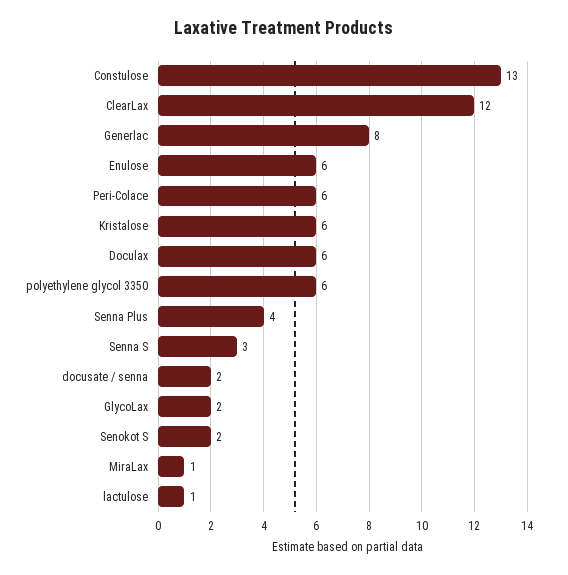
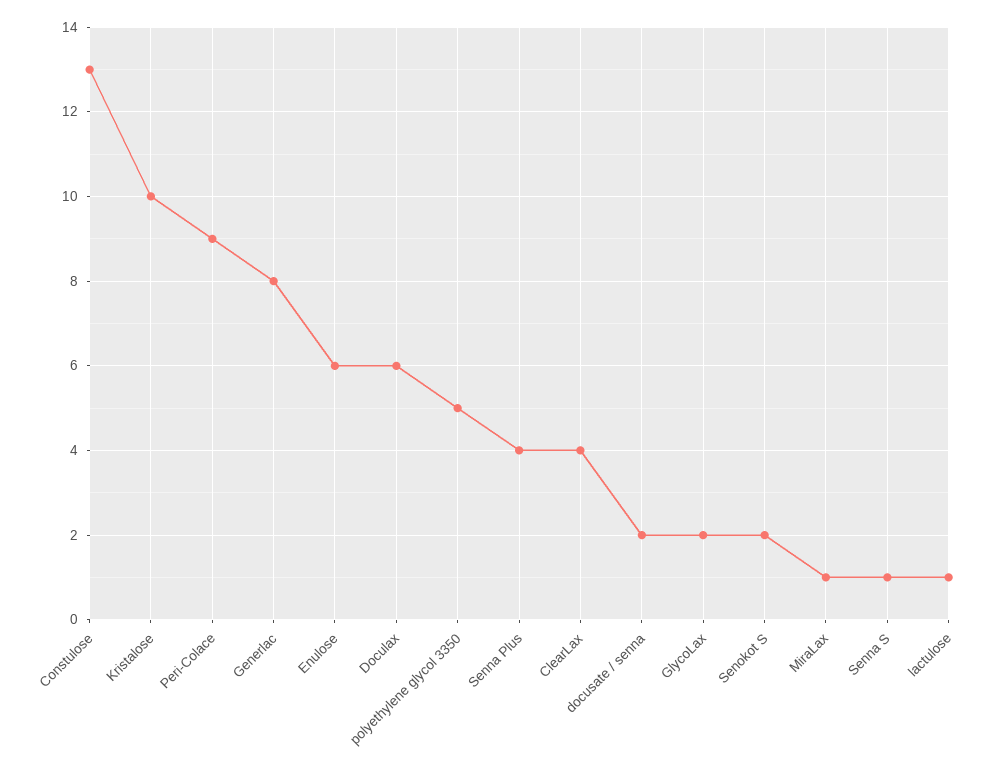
  {
    "Constulose": 13,
-   "ClearLax": 12,
+   "ClearLax": 4,
    "Generlac": 8,
    "Enulose": 6,
-   "Peri-Colace": 6,
+   "Peri-Colace": 9,
-   "Kristalose": 6,
+   "Kristalose": 10,
    "Doculax": 6,
-   "polyethylene glycol 3350": 6,
+   "polyethylene glycol 3350": 5,
    "Senna Plus": 4,
-   "Senna S": 3,
+   "Senna S": 1,
    "docusate / senna": 2,
    "GlycoLax": 2,
    "Senokot S": 2,
    "MiraLax": 1,
    "lactulose": 1
  }

